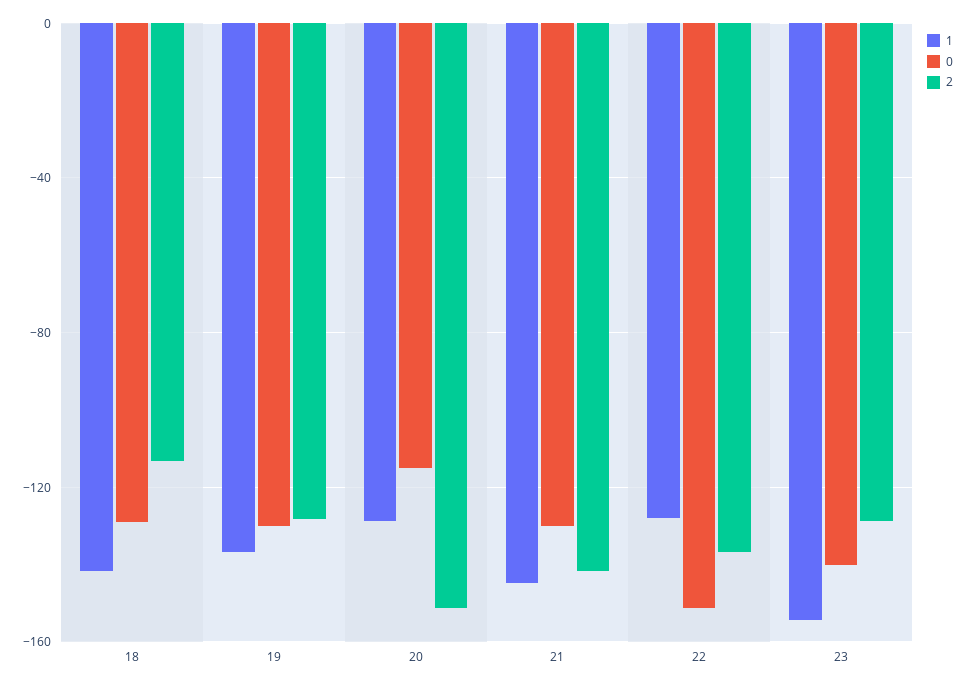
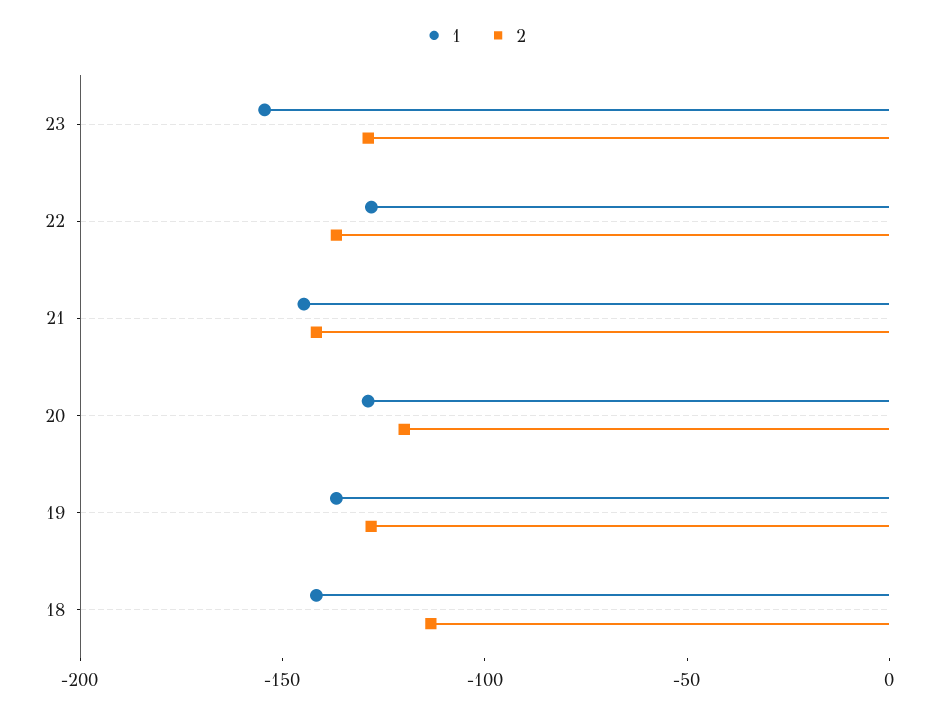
  {
    "1": {
      "18": -140,
      "19": -135,
      "20": -130,
      "21": -145,
      "22": -130,
      "23": -155
    },
-   "0": {
-     "18": -130,
-     "19": -130,
-     "20": -115,
-     "21": -130,
-     "22": -150,
-     "23": -140
-   },
    "2": {
      "18": -115,
      "19": -130,
-     "20": -150,
+     "20": -120,
      "21": -140,
      "22": -135,
      "23": -130
    }
  }

